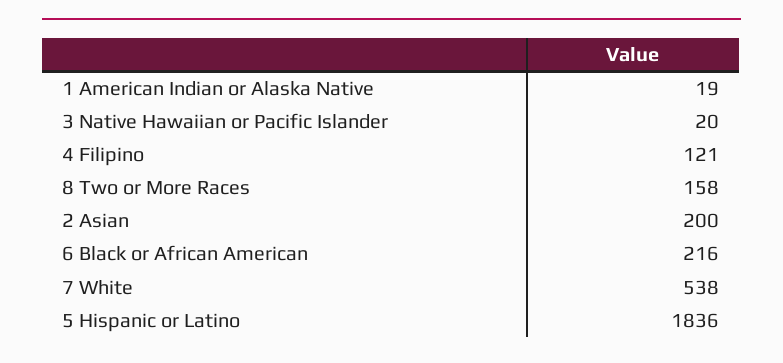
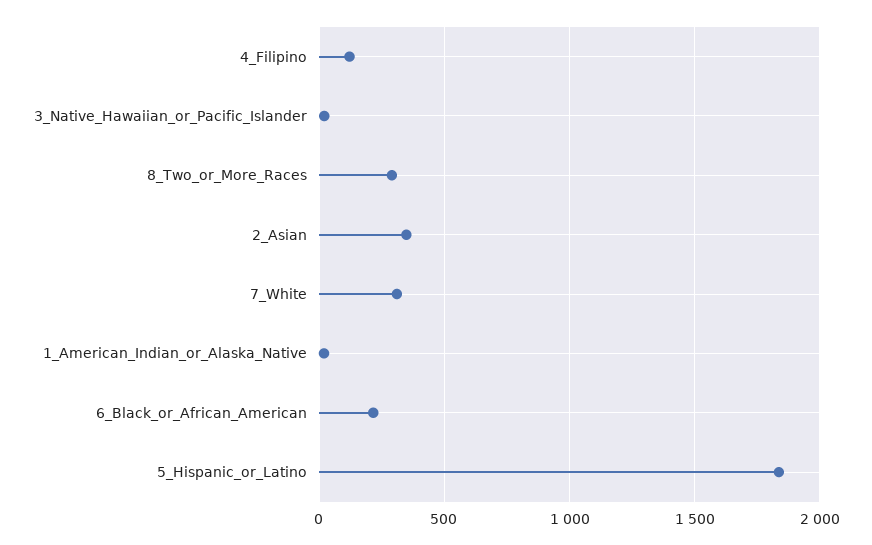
  {
    "1 American Indian or Alaska Native": 19,
    "3 Native Hawaiian or Pacific Islander": 20,
    "4 Filipino": 121,
-   "8 Two or More Races": 158,
+   "8 Two or More Races": 300,
-   "2 Asian": 200,
+   "2 Asian": 350,
    "6 Black or African American": 216,
-   "7 White": 538,
+   "7 White": 300,
    "5 Hispanic or Latino": 1836
  }

